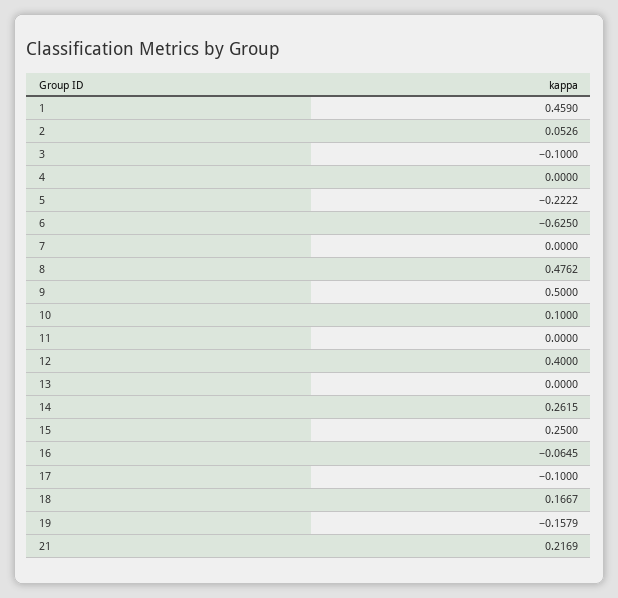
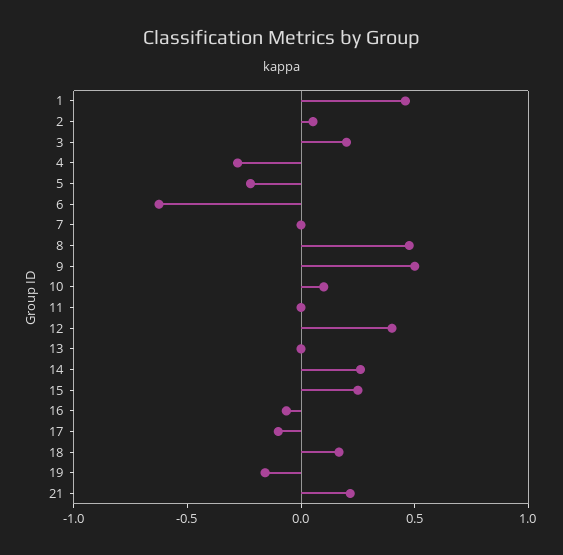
  {
    "1": 0.459,
    "2": 0.0526,
-   "3": -0.1,
+   "3": 0.2,
-   "4": 0,
+   "4": -0.3,
    "5": -0.2222,
    "6": -0.625,
    "7": 0,
    "8": 0.4762,
    "9": 0.5,
    "10": 0.1,
    "11": 0,
    "12": 0.4,
    "13": 0,
    "14": 0.2615,
    "15": 0.25,
    "16": -0.0645,
    "17": -0.1,
    "18": 0.1667,
    "19": -0.1579,
    "21": 0.2169
  }

